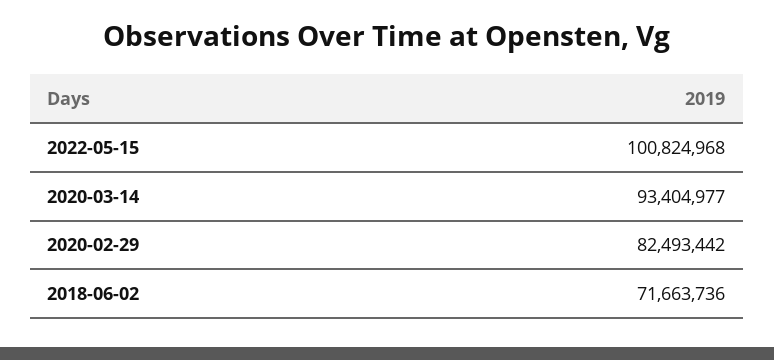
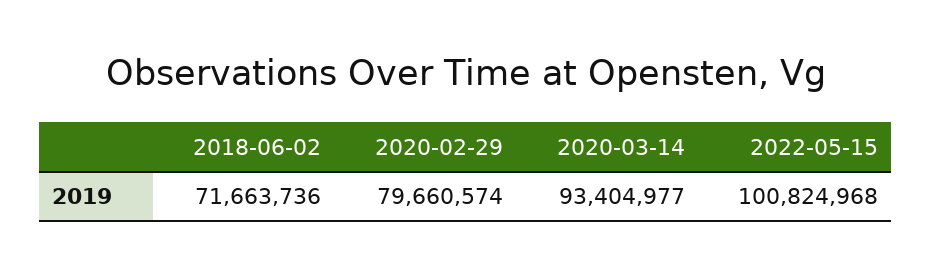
  {
    "2022-05-15": 100824968,
    "2020-03-14": 93404977,
-   "2020-02-29": 82493442,
+   "2020-02-29": 79660574,
    "2018-06-02": 71663736
  }

